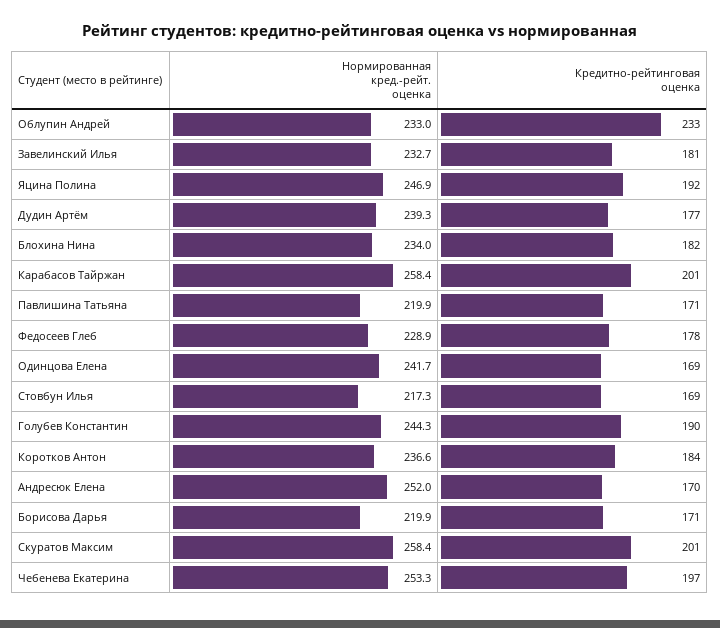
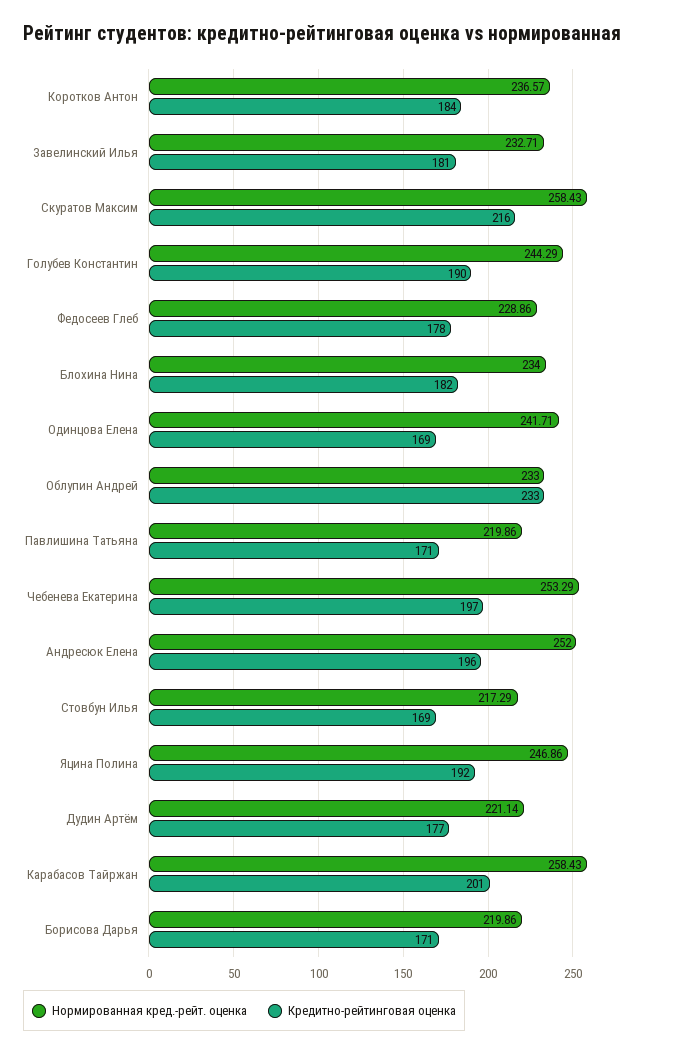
  {
    "Нормированная кред.-рейт. оценка": {
      "Облупин Андрей": 233,
      "Завелинский Илья": 232.71,
      "Яцина Полина": 246.86,
-     "Дудин Артём": 239.3,
+     "Дудин Артём": 221.14,
      "Блохина Нина": 234,
      "Карабасов Тайржан": 258.43,
      "Павлишина Татьяна": 219.86,
      "Федосеев Глеб": 228.86,
      "Одинцова Елена": 241.71,
      "Стовбун Илья": 217.29,
      "Голубев Константин": 244.29,
      "Коротков Антон": 236.57,
      "Андресюк Елена": 252,
      "Борисова Дарья": 219.86,
      "Скуратов Максим": 258.43,
      "Чебенева Екатерина": 253.29
    },
    "Кредитно-рейтинговая оценка": {
      "Облупин Андрей": 233,
      "Завелинский Илья": 181,
      "Яцина Полина": 192,
      "Дудин Артём": 177,
      "Блохина Нина": 182,
      "Карабасов Тайржан": 201,
      "Павлишина Татьяна": 171,
      "Федосеев Глеб": 178,
      "Одинцова Елена": 169,
      "Стовбун Илья": 169,
      "Голубев Константин": 190,
      "Коротков Антон": 184,
-     "Андресюк Елена": 170,
+     "Андресюк Елена": 196,
      "Борисова Дарья": 171,
-     "Скуратов Максим": 201,
+     "Скуратов Максим": 216,
      "Чебенева Екатерина": 197
    }
  }

